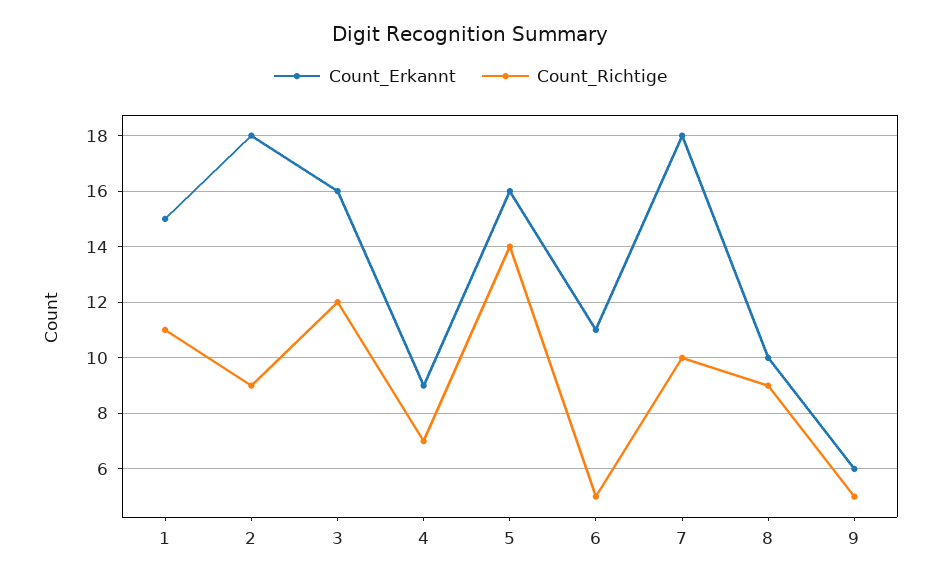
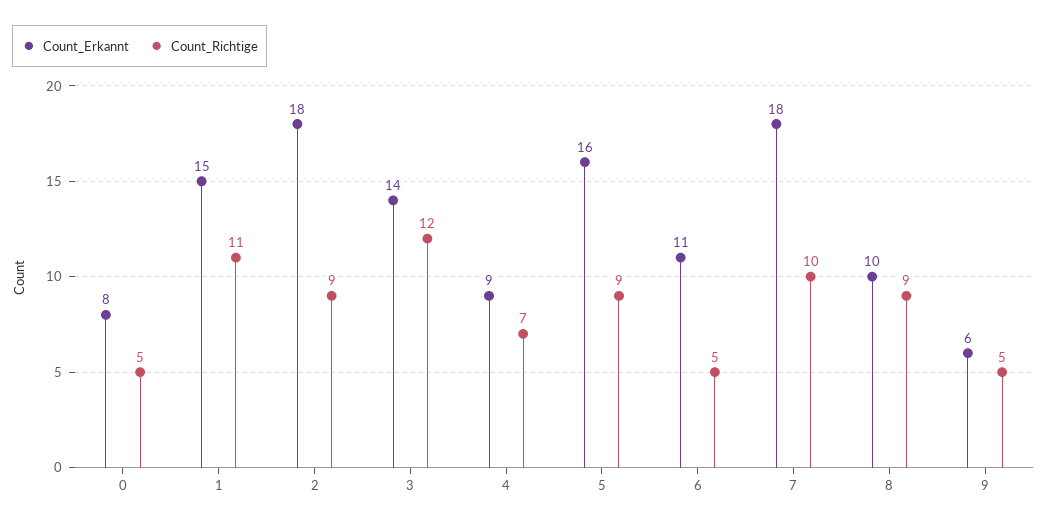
  {
    "Count_Erkannt": {
      "1": 15,
      "2": 18,
-     "3": 16,
+     "3": 14,
      "4": 9,
      "5": 16,
      "6": 11,
      "7": 18,
      "8": 10,
-     "9": 6
+     "9": 6,
+     "0": 8
    },
    "Count_Richtige": {
      "1": 11,
      "2": 9,
      "3": 12,
      "4": 7,
-     "5": 14,
+     "5": 9,
      "6": 5,
      "7": 10,
      "8": 9,
-     "9": 5
+     "9": 5,
+     "0": 5
    }
  }

